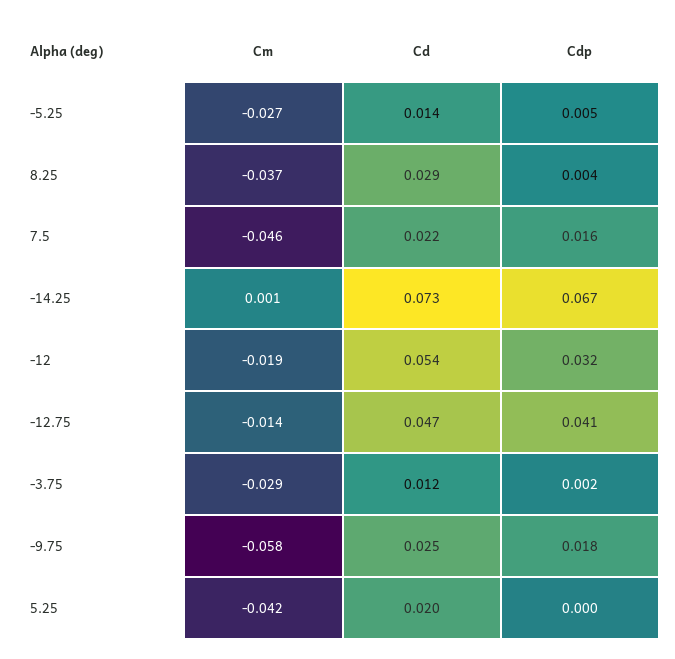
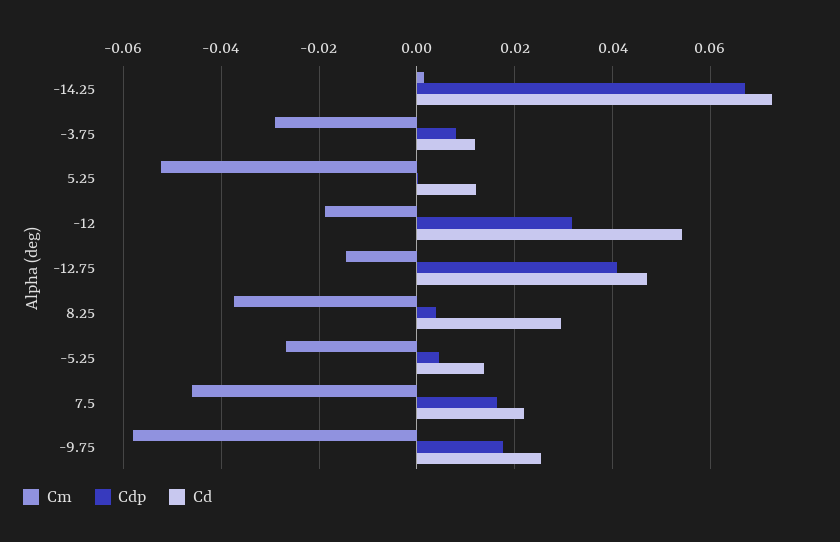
  {
    "Cm": {
      "-5.25": -0.027,
      "8.25": -0.037,
      "7.5": -0.046,
      "-14.25": 0.001,
      "-12": -0.019,
      "-12.75": -0.014,
      "-3.75": -0.029,
      "-9.75": -0.058,
-     "5.25": -0.042
+     "5.25": -0.052
    },
    "Cd": {
      "-5.25": 0.014,
      "8.25": 0.029,
      "7.5": 0.022,
      "-14.25": 0.073,
      "-12": 0.054,
      "-12.75": 0.047,
      "-3.75": 0.012,
      "-9.75": 0.025,
-     "5.25": 0.02
+     "5.25": 0.012
    },
    "Cdp": {
      "-5.25": 0.005,
      "8.25": 0.004,
      "7.5": 0.016,
      "-14.25": 0.067,
      "-12": 0.032,
      "-12.75": 0.041,
-     "-3.75": 0.002,
+     "-3.75": 0.008,
      "-9.75": 0.018,
      "5.25": 0
    }
  }

